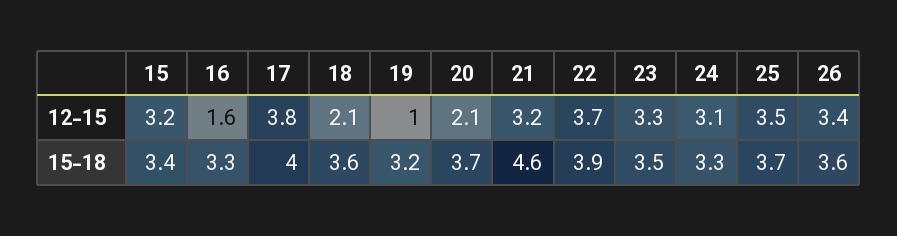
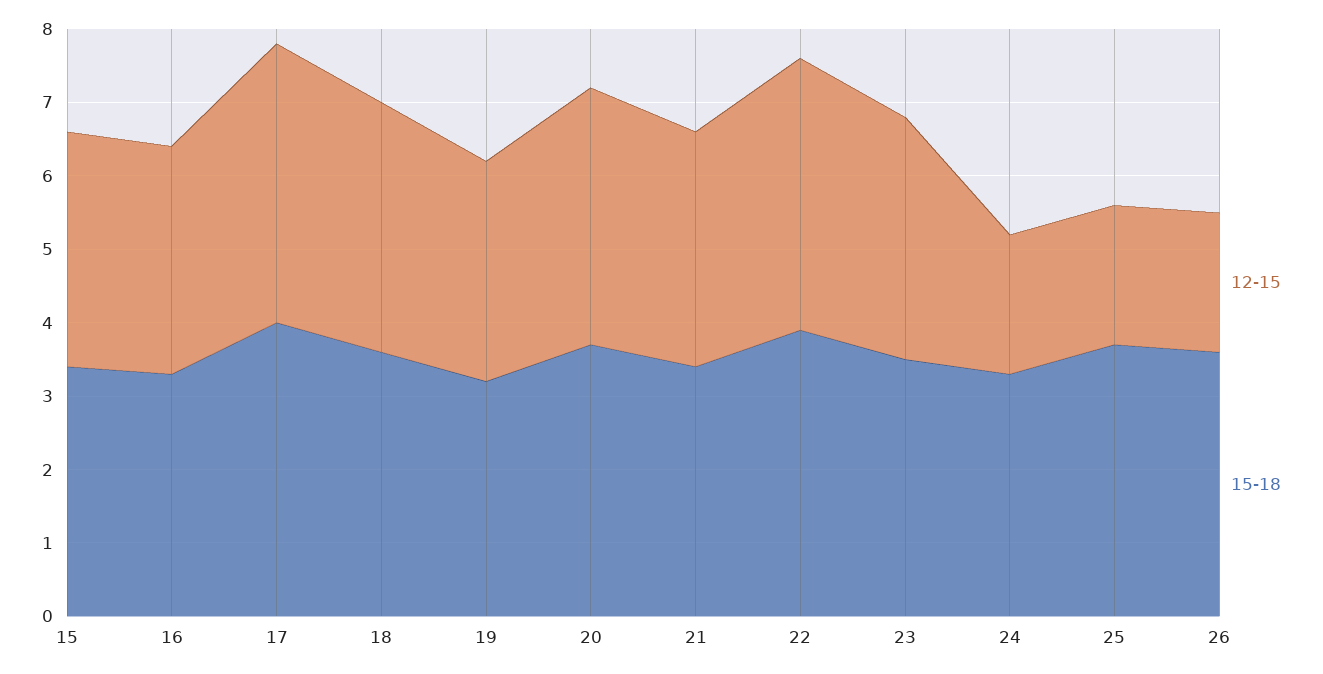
  {
    "12-15": {
      "15": 3.2,
-     "16": 1.6,
+     "16": 3,
      "17": 3.8,
-     "18": 2.1,
+     "18": 3.5,
-     "19": 1,
+     "19": 3,
-     "20": 2.1,
+     "20": 3.5,
      "21": 3.2,
      "22": 3.7,
      "23": 3.3,
-     "24": 3.1,
+     "24": 2,
-     "25": 3.5,
+     "25": 2,
-     "26": 3.4
+     "26": 2
    },
    "15-18": {
      "15": 3.4,
      "16": 3.3,
      "17": 4,
      "18": 3.6,
      "19": 3.2,
      "20": 3.7,
-     "21": 4.6,
+     "21": 3.5,
      "22": 3.9,
      "23": 3.5,
      "24": 3.3,
      "25": 3.7,
      "26": 3.6
    }
  }

